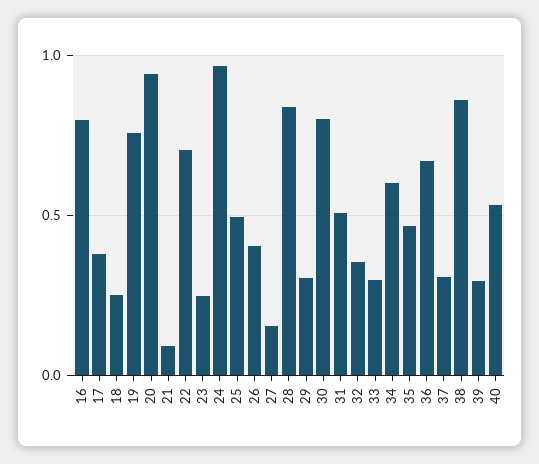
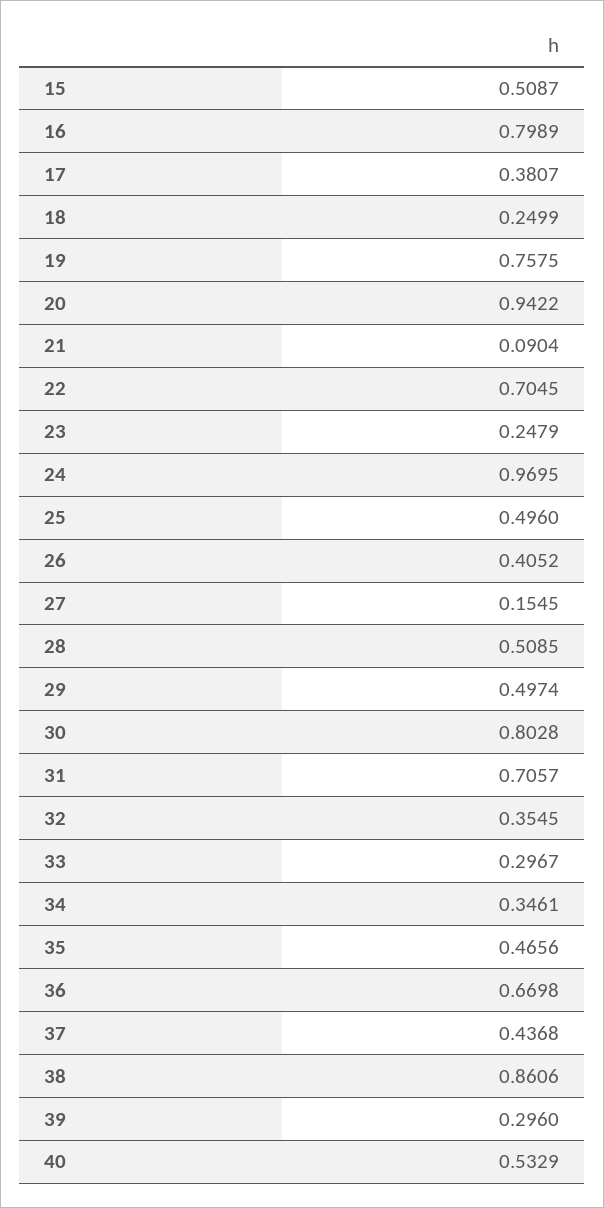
  {
    "16": 0.7989,
    "17": 0.3807,
    "18": 0.2499,
    "19": 0.7575,
    "20": 0.9422,
    "21": 0.0904,
    "22": 0.7045,
    "23": 0.2479,
    "24": 0.9695,
    "25": 0.496,
    "26": 0.4052,
    "27": 0.1545,
-   "28": 0.85,
+   "28": 0.5085,
-   "29": 0.3,
+   "29": 0.4974,
    "30": 0.8028,
-   "31": 0.5,
+   "31": 0.7057,
    "32": 0.3545,
    "33": 0.2967,
-   "34": 0.6,
+   "34": 0.3461,
    "35": 0.4656,
    "36": 0.6698,
-   "37": 0.3,
+   "37": 0.4368,
    "38": 0.8606,
    "39": 0.296,
-   "40": 0.5329
+   "40": 0.5329,
+   "15": 0.5087
  }

